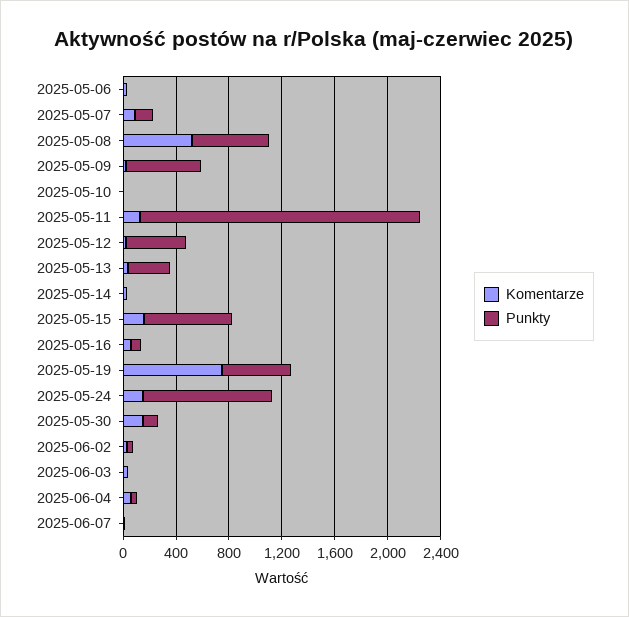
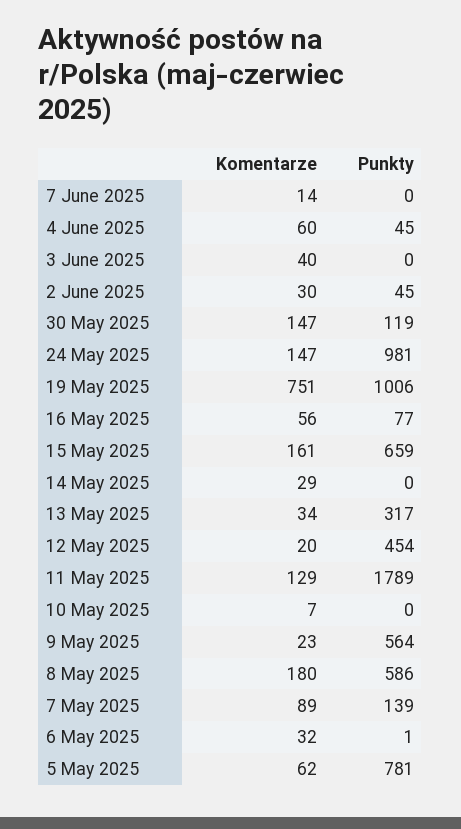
  {
    "Komentarze": {
      "2025-05-06": 32,
      "2025-05-07": 89,
-     "2025-05-08": 500,
+     "2025-05-08": 180,
      "2025-05-09": 23,
      "2025-05-10": 7,
      "2025-05-11": 129,
      "2025-05-12": 20,
      "2025-05-13": 34,
      "2025-05-14": 29,
      "2025-05-15": 161,
      "2025-05-16": 56,
      "2025-05-19": 751,
      "2025-05-24": 147,
      "2025-05-30": 147,
      "2025-06-02": 30,
      "2025-06-03": 40,
      "2025-06-04": 60,
-     "2025-06-07": 14
+     "2025-06-07": 14,
+     "5 May 2025": 62
    },
    "Punkty": {
      "2025-05-06": 1,
      "2025-05-07": 139,
      "2025-05-08": 586,
      "2025-05-09": 564,
      "2025-05-10": 0,
-     "2025-05-11": 2100,
+     "2025-05-11": 1789,
      "2025-05-12": 454,
      "2025-05-13": 317,
      "2025-05-14": 0,
      "2025-05-15": 659,
      "2025-05-16": 77,
-     "2025-05-19": 500,
+     "2025-05-19": 1006,
      "2025-05-24": 981,
      "2025-05-30": 119,
      "2025-06-02": 45,
      "2025-06-03": 0,
      "2025-06-04": 45,
-     "2025-06-07": 0
+     "2025-06-07": 0,
+     "5 May 2025": 781
    }
  }

